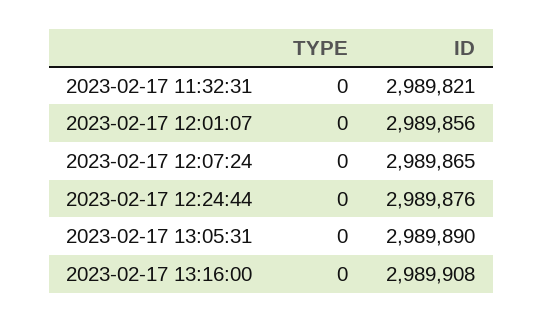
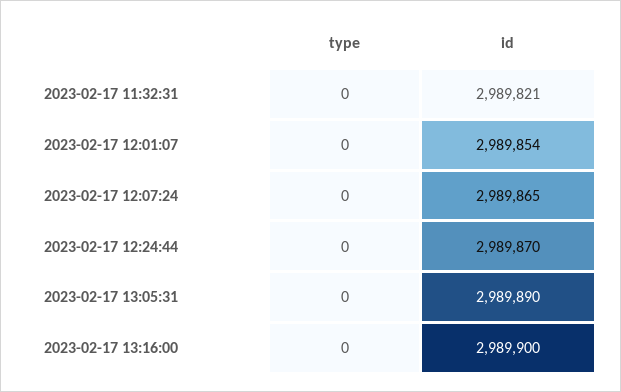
  {
    "TYPE": {
      "2023-02-17 11:32:31": 0,
      "2023-02-17 12:01:07": 0,
      "2023-02-17 12:07:24": 0,
      "2023-02-17 12:24:44": 0,
      "2023-02-17 13:05:31": 0,
      "2023-02-17 13:16:00": 0
    },
    "ID": {
      "2023-02-17 11:32:31": 2989821,
-     "2023-02-17 12:01:07": 2989856,
+     "2023-02-17 12:01:07": 2989854,
      "2023-02-17 12:07:24": 2989865,
-     "2023-02-17 12:24:44": 2989876,
+     "2023-02-17 12:24:44": 2989870,
      "2023-02-17 13:05:31": 2989890,
-     "2023-02-17 13:16:00": 2989908
+     "2023-02-17 13:16:00": 2989900
    }
  }

